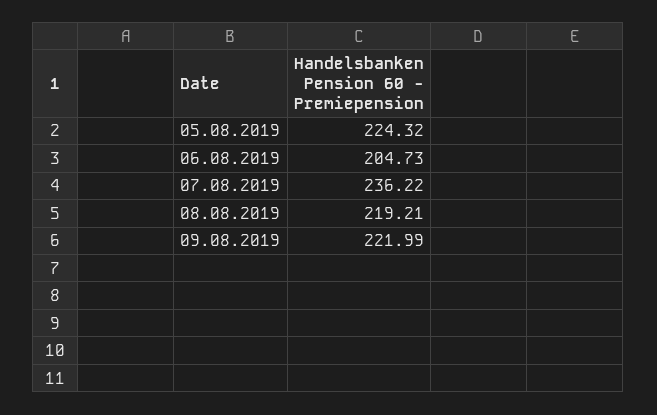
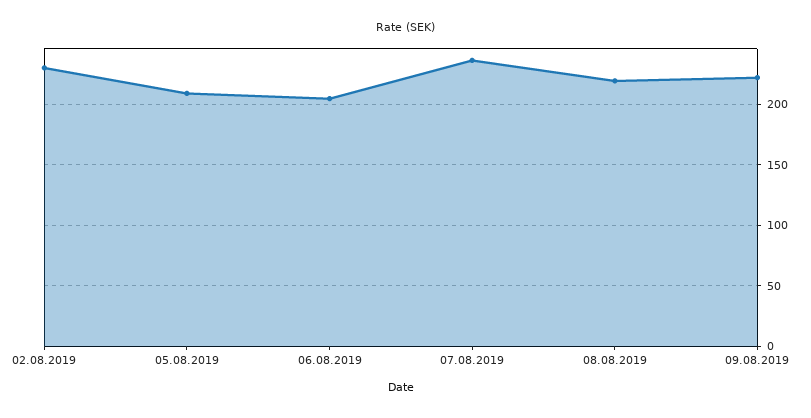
  {
-   "05.08.2019": 224.32,
+   "05.08.2019": 210,
    "06.08.2019": 204.73,
    "07.08.2019": 236.22,
    "08.08.2019": 219.21,
-   "09.08.2019": 221.99
+   "09.08.2019": 221.99,
+   "02.08.2019": 230
  }

